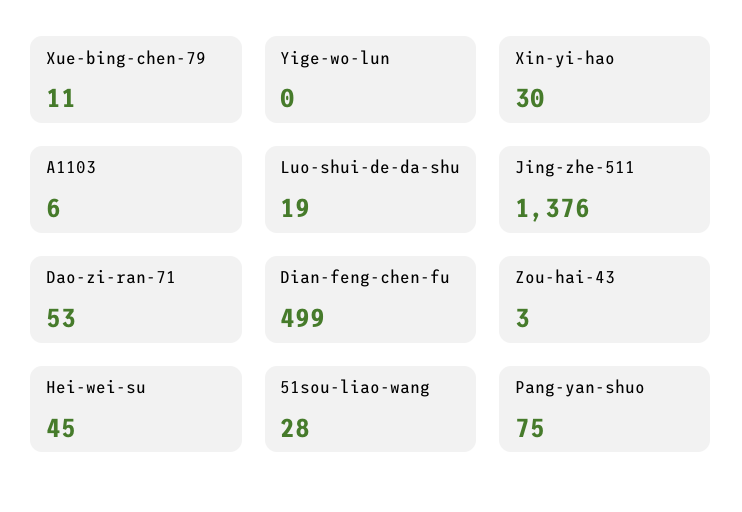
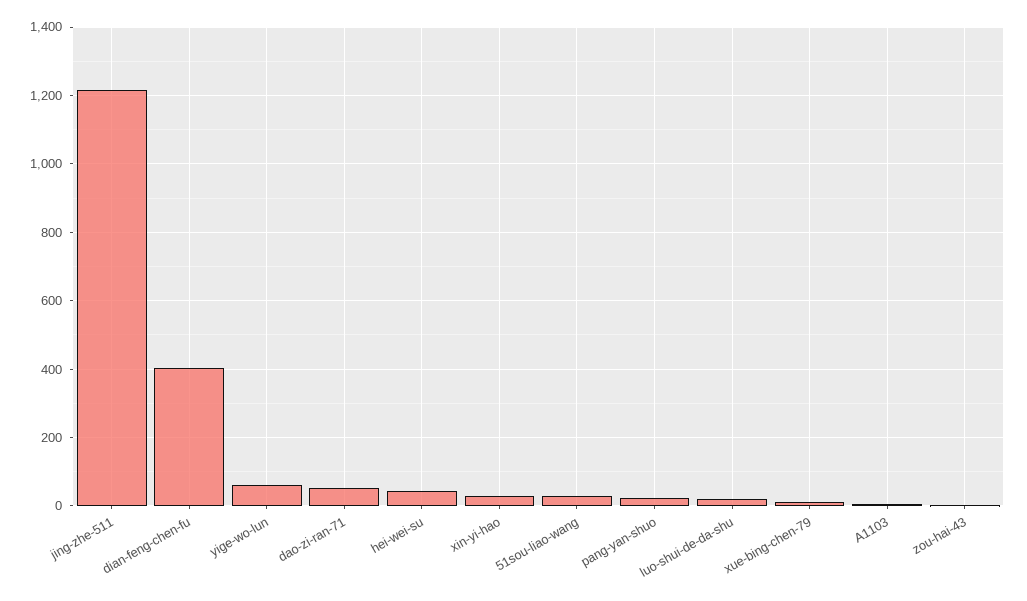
  {
    "Xue-bing-chen-79": 11,
-   "Yige-wo-lun": 0,
+   "Yige-wo-lun": 60,
    "Xin-yi-hao": 30,
    "A1103": 6,
    "Luo-shui-de-da-shu": 19,
-   "Jing-zhe-511": 1376,
+   "Jing-zhe-511": 1220,
    "Dao-zi-ran-71": 53,
-   "Dian-feng-chen-fu": 499,
+   "Dian-feng-chen-fu": 400,
    "Zou-hai-43": 3,
    "Hei-wei-su": 45,
    "51sou-liao-wang": 28,
-   "Pang-yan-shuo": 75
+   "Pang-yan-shuo": 20
  }

